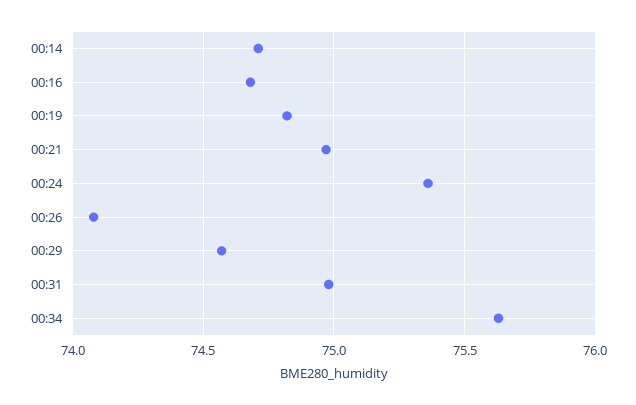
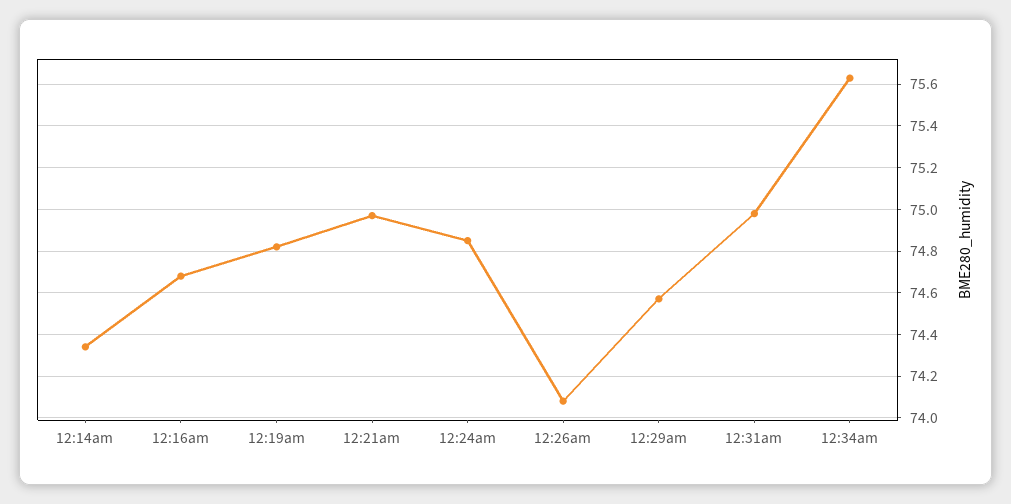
  {
-   "00:14": 74.7,
+   "00:14": 74.35,
    "00:16": 74.7,
    "00:19": 74.8,
    "00:21": 74.95,
-   "00:24": 75.35,
+   "00:24": 74.85,
    "00:26": 74.1,
    "00:29": 74.55,
    "00:31": 75,
    "00:34": 75.65
  }

